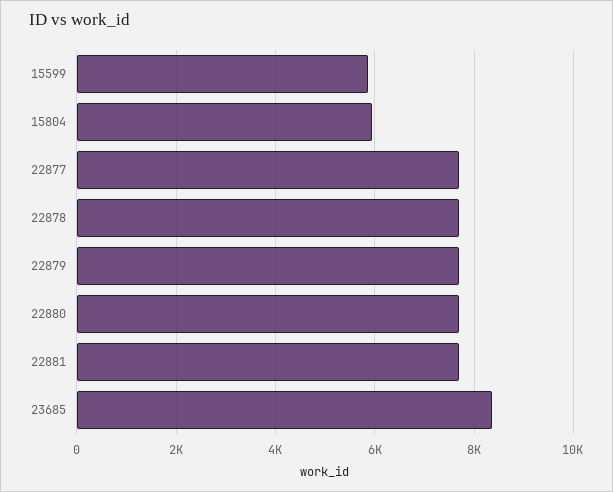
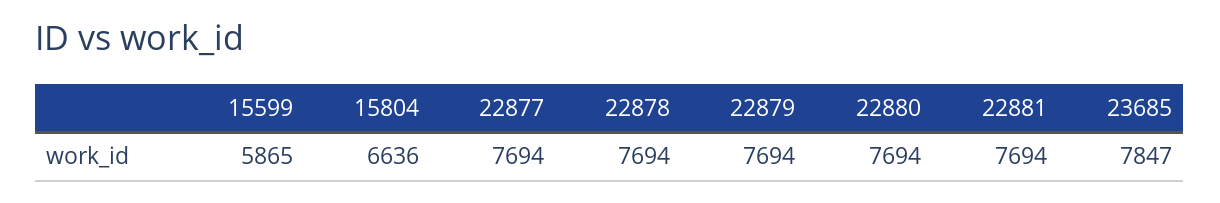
  {
    "15599": 5865,
-   "15804": 6000,
+   "15804": 6636,
    "22877": 7694,
    "22878": 7694,
    "22879": 7694,
    "22880": 7694,
    "22881": 7694,
-   "23685": 8400
+   "23685": 7847
  }

